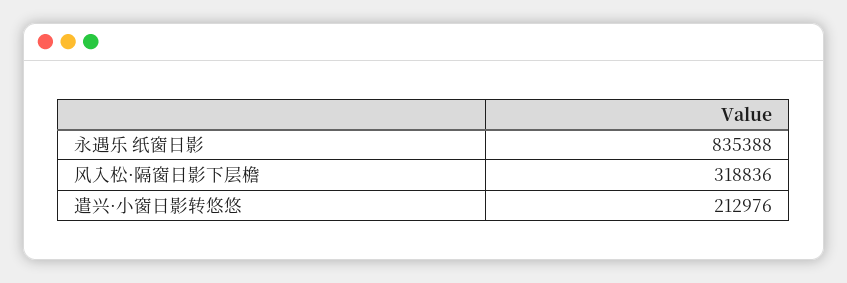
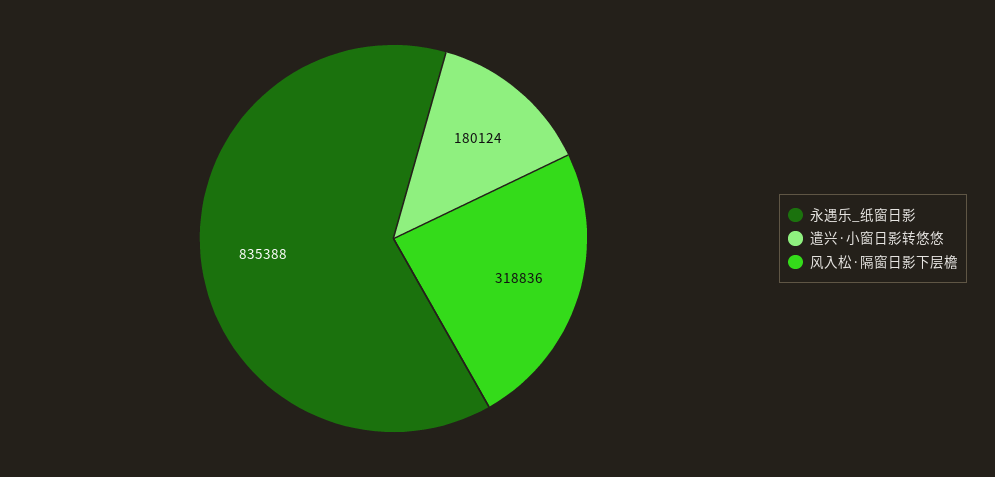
  {
    "永遇乐 纸窗日影": 835388,
    "风入松·隔窗日影下层檐": 318836,
-   "遣兴·小窗日影转悠悠": 212976
+   "遣兴·小窗日影转悠悠": 180124
  }

